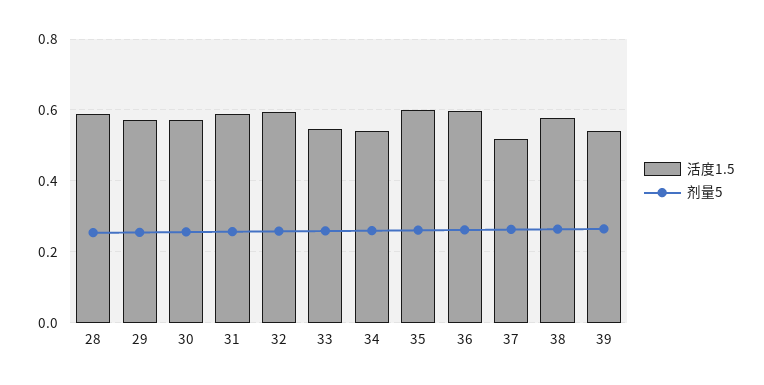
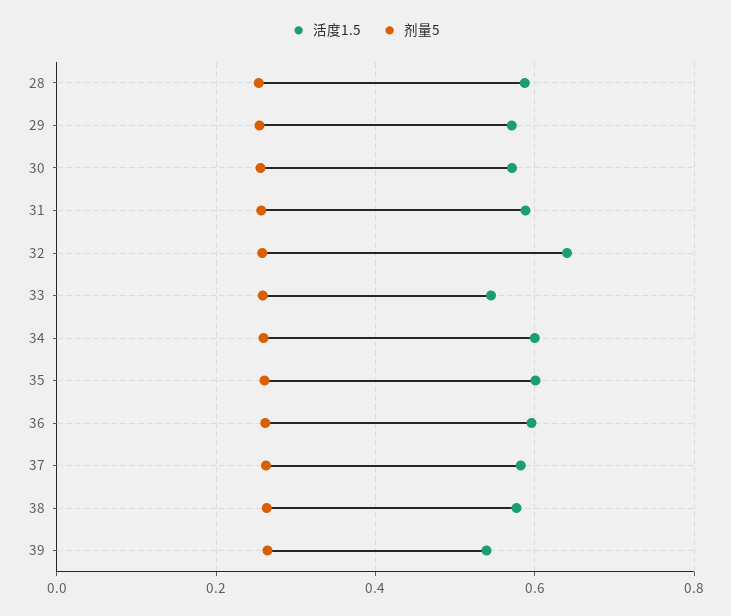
  {
    "活度1.5": {
      "28": 0.58,
      "29": 0.58,
      "30": 0.58,
      "31": 0.58,
-     "32": 0.6,
+     "32": 0.64,
      "33": 0.54,
-     "34": 0.54,
+     "34": 0.6,
      "35": 0.6,
      "36": 0.6,
-     "37": 0.52,
+     "37": 0.58,
      "38": 0.58,
      "39": 0.54
    },
    "剂量5": {
      "28": 0.26,
      "29": 0.26,
      "30": 0.26,
      "31": 0.26,
      "32": 0.26,
      "33": 0.26,
      "34": 0.26,
      "35": 0.26,
      "36": 0.26,
      "37": 0.26,
      "38": 0.26,
      "39": 0.26
    }
  }

